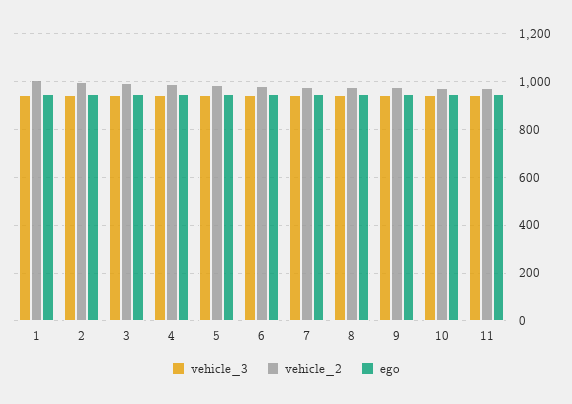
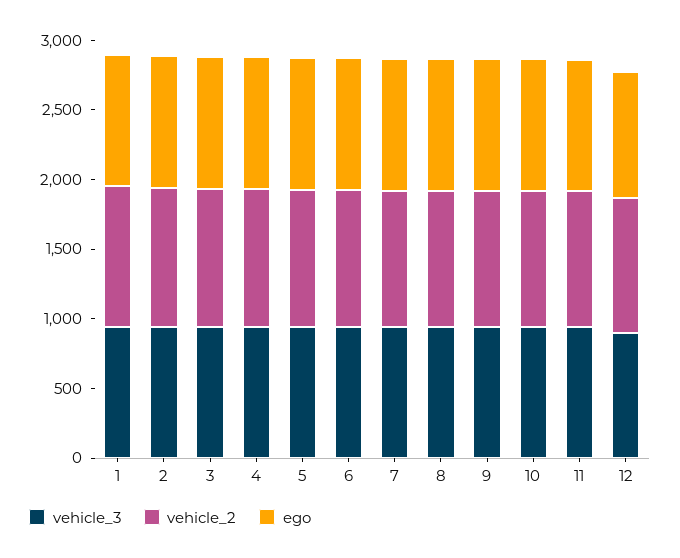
  {
    "vehicle_3": {
      "1": 950,
      "2": 950,
      "3": 950,
      "4": 950,
      "5": 950,
      "6": 950,
      "7": 950,
      "8": 950,
      "9": 950,
      "10": 950,
-     "11": 950
+     "11": 950,
+     "12": 900
    },
    "vehicle_2": {
      "1": 1000,
      "2": 1000,
      "3": 1000,
      "4": 1000,
      "5": 1000,
      "6": 1000,
      "7": 1000,
      "8": 1000,
      "9": 1000,
      "10": 950,
-     "11": 950
+     "11": 950,
+     "12": 1000
    },
    "ego": {
      "1": 950,
      "2": 950,
      "3": 950,
      "4": 950,
      "5": 950,
      "6": 950,
      "7": 950,
      "8": 950,
      "9": 950,
      "10": 950,
-     "11": 950
+     "11": 950,
+     "12": 900
    }
  }

